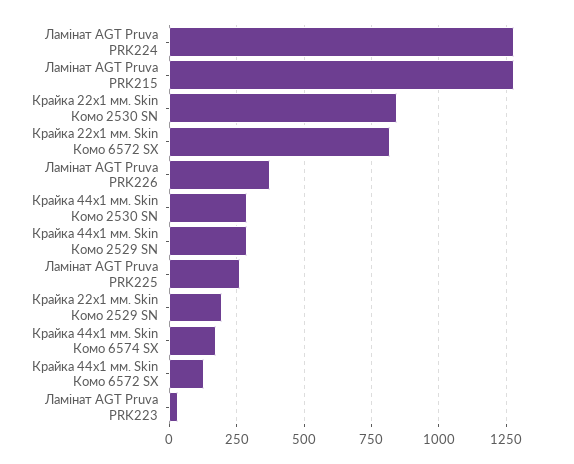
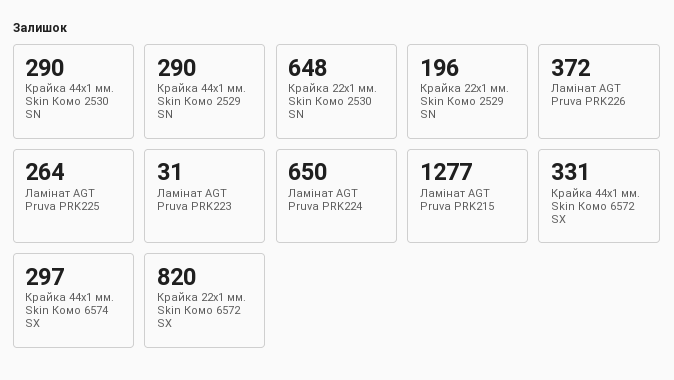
  {
-   "Ламінат AGT Pruva PRK224": 1275,
+   "Ламінат AGT Pruva PRK224": 650,
    "Ламінат AGT Pruva PRK215": 1277,
-   "Крайка 22x1 мм. Skin Комо 2530 SN": 850,
+   "Крайка 22x1 мм. Skin Комо 2530 SN": 648,
    "Крайка 22x1 мм. Skin Комо 6572 SX": 820,
    "Ламінат AGT Pruva PRK226": 372,
    "Крайка 44x1 мм. Skin Комо 2530 SN": 290,
    "Крайка 44x1 мм. Skin Комо 2529 SN": 290,
    "Ламінат AGT Pruva PRK225": 264,
    "Крайка 22x1 мм. Skin Комо 2529 SN": 196,
-   "Крайка 44x1 мм. Skin Комо 6574 SX": 175,
+   "Крайка 44x1 мм. Skin Комо 6574 SX": 297,
-   "Крайка 44x1 мм. Skin Комо 6572 SX": 125,
+   "Крайка 44x1 мм. Skin Комо 6572 SX": 331,
    "Ламінат AGT Pruva PRK223": 31
  }

